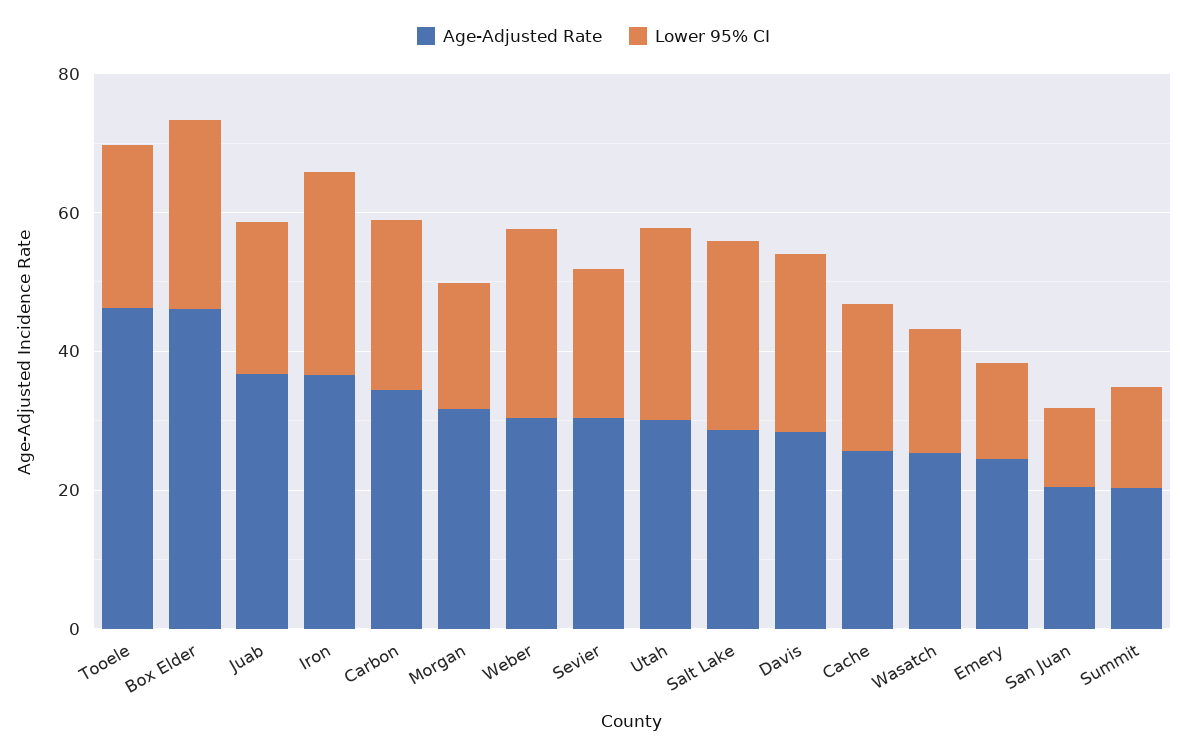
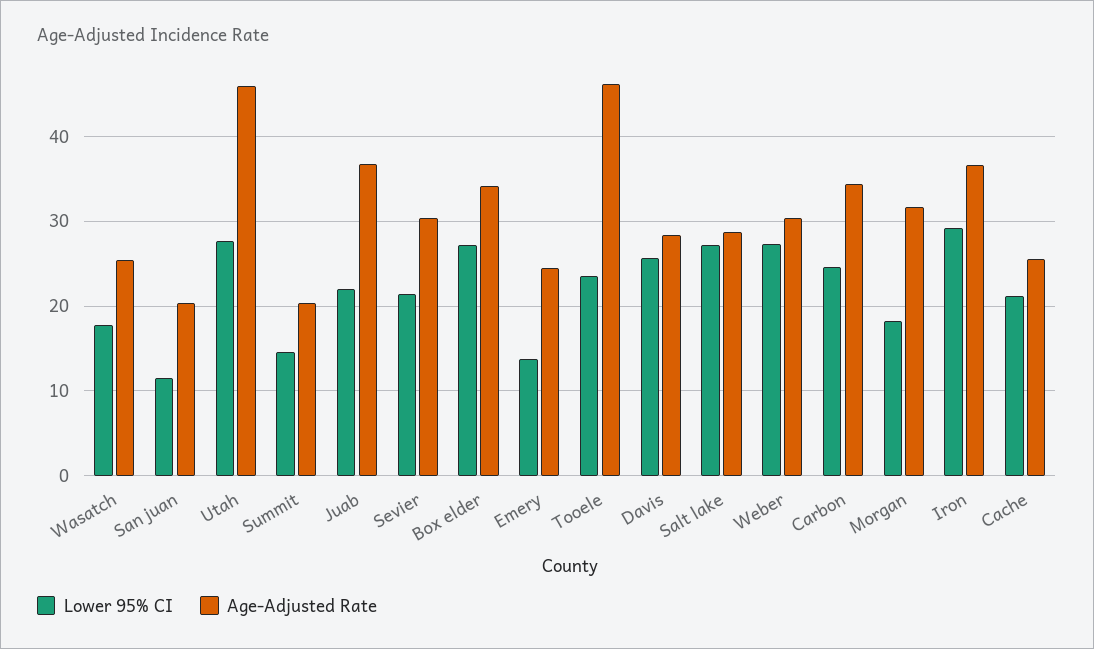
  {
    "Age-Adjusted Rate": {
      "Tooele": 46,
-     "Box Elder": 45,
+     "Box Elder": 34,
      "Juab": 37,
      "Iron": 37,
      "Carbon": 34,
      "Morgan": 32,
      "Weber": 30,
      "Sevier": 30,
-     "Utah": 30,
+     "Utah": 46,
      "Salt Lake": 29,
      "Davis": 28,
      "Cache": 26,
      "Wasatch": 25,
      "Emery": 25,
      "San Juan": 20,
      "Summit": 20
    },
    "Lower 95% CI": {
      "Tooele": 24,
      "Box Elder": 27,
      "Juab": 22,
      "Iron": 29,
      "Carbon": 25,
      "Morgan": 18,
      "Weber": 27,
      "Sevier": 21,
      "Utah": 28,
      "Salt Lake": 27,
      "Davis": 26,
      "Cache": 21,
      "Wasatch": 18,
      "Emery": 14,
      "San Juan": 12,
      "Summit": 15
    }
  }

